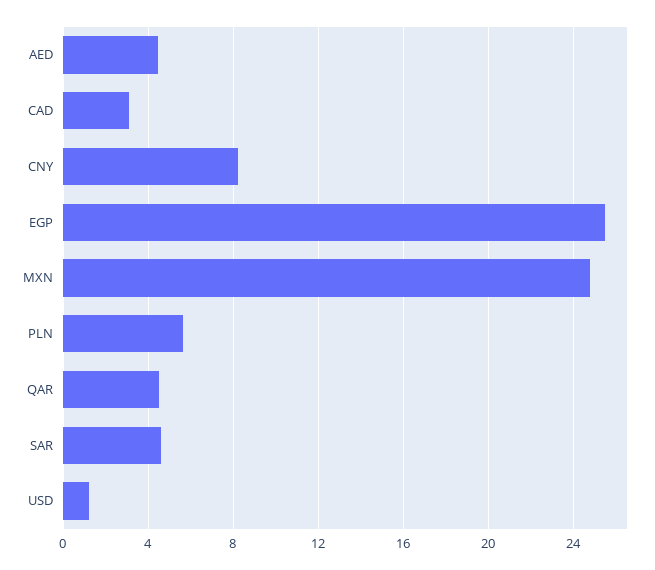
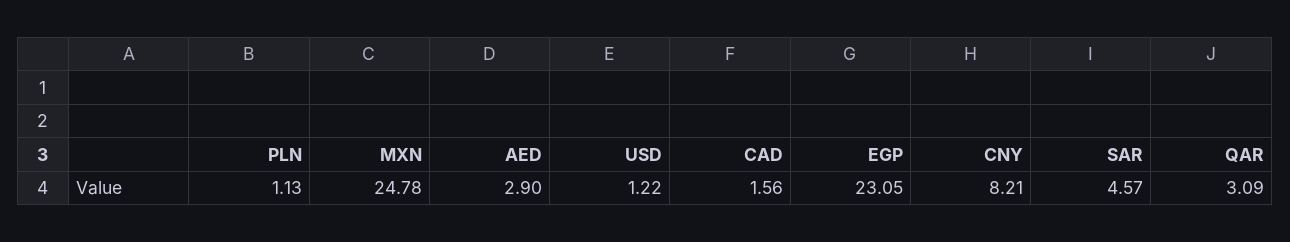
  {
-   "AED": 4.5,
+   "AED": 2.9,
-   "CAD": 3,
+   "CAD": 1.56,
    "CNY": 8.21,
-   "EGP": 25.5,
+   "EGP": 23.05,
    "MXN": 24.78,
-   "PLN": 5.5,
+   "PLN": 1.13,
-   "QAR": 4.5,
+   "QAR": 3.09,
    "SAR": 4.57,
    "USD": 1.22
  }

